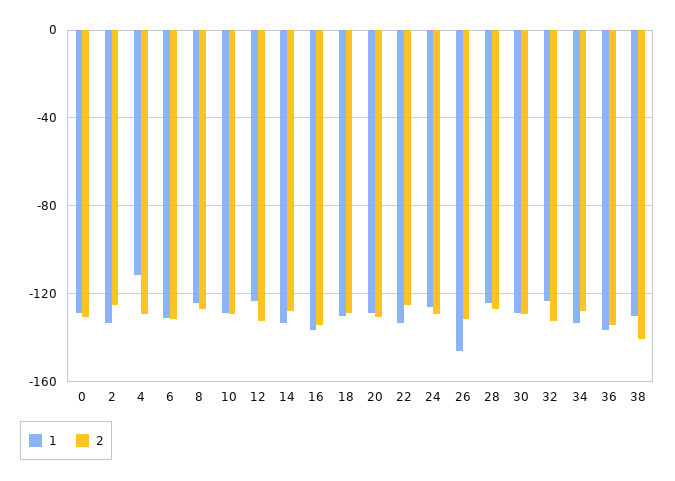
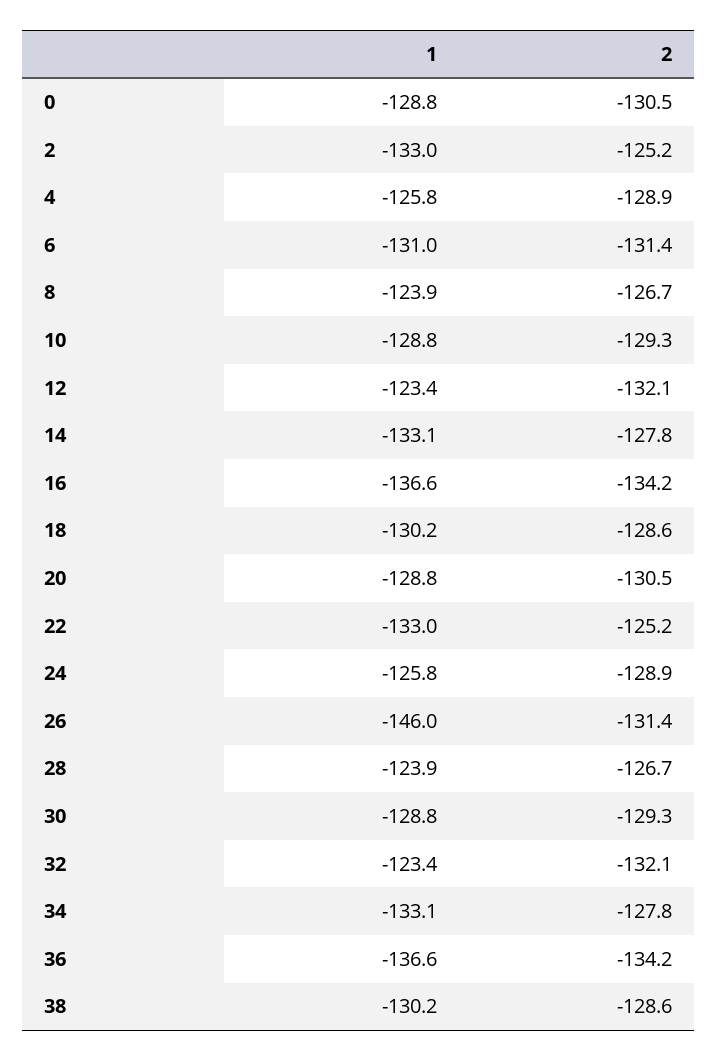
  {
    "1": {
      "0": -128.8,
      "2": -133,
-     "4": -110,
+     "4": -125.8,
      "6": -131,
      "8": -123.9,
      "10": -128.8,
      "12": -123.4,
      "14": -133.1,
      "16": -136.6,
      "18": -130.2,
      "20": -128.8,
      "22": -133,
      "24": -125.8,
      "26": -146,
      "28": -123.9,
      "30": -128.8,
      "32": -123.4,
      "34": -133.1,
      "36": -136.6,
      "38": -130.2
    },
    "2": {
      "0": -130.5,
      "2": -125.2,
      "4": -128.9,
      "6": -131.4,
      "8": -126.7,
      "10": -129.3,
      "12": -132.1,
      "14": -127.8,
      "16": -134.2,
      "18": -128.6,
      "20": -130.5,
      "22": -125.2,
      "24": -128.9,
      "26": -131.4,
      "28": -126.7,
      "30": -129.3,
      "32": -132.1,
      "34": -127.8,
      "36": -134.2,
-     "38": -140
+     "38": -128.6
    }
  }

